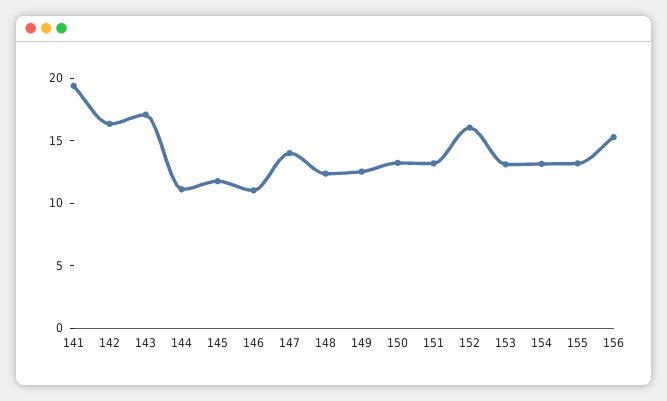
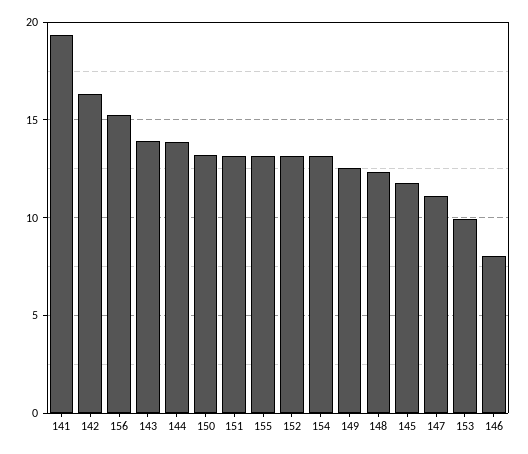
  {
    "141": 19.5,
    "142": 16.5,
-   "143": 17,
+   "143": 14,
-   "144": 11,
+   "144": 14,
    "145": 12,
-   "146": 11,
+   "146": 8,
-   "147": 14,
+   "147": 11,
    "148": 12.5,
    "149": 12.5,
    "150": 13,
    "151": 13,
-   "152": 16,
+   "152": 13,
-   "153": 13,
+   "153": 10,
    "154": 13,
    "155": 13,
    "156": 15.5
  }

